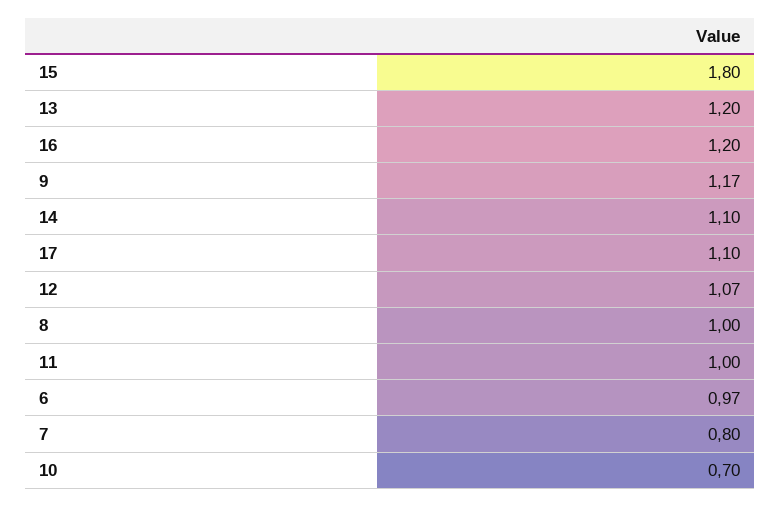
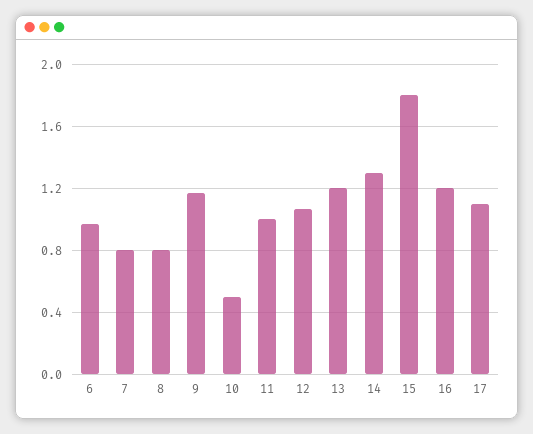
  {
    "15": 1.8,
    "13": 1.2,
    "16": 1.2,
    "9": 1.17,
-   "14": 1.1,
+   "14": 1.3,
    "17": 1.1,
    "12": 1.07,
-   "8": 1,
+   "8": 0.8,
    "11": 1,
    "6": 0.97,
    "7": 0.8,
-   "10": 0.7
+   "10": 0.5
  }

